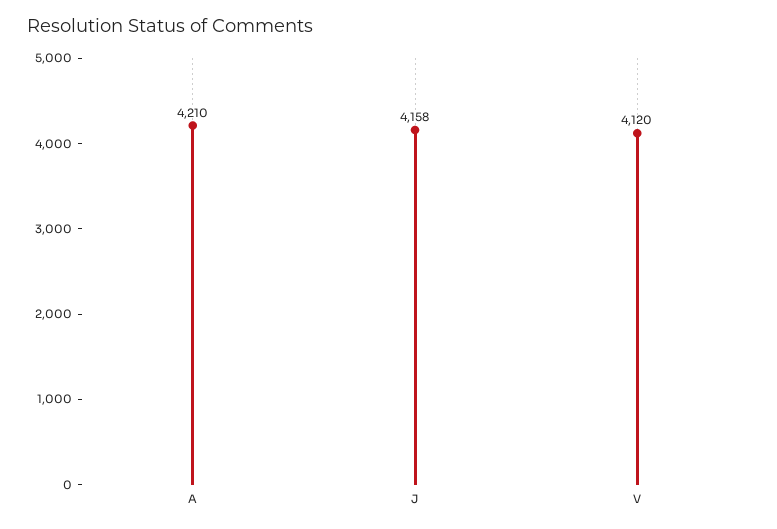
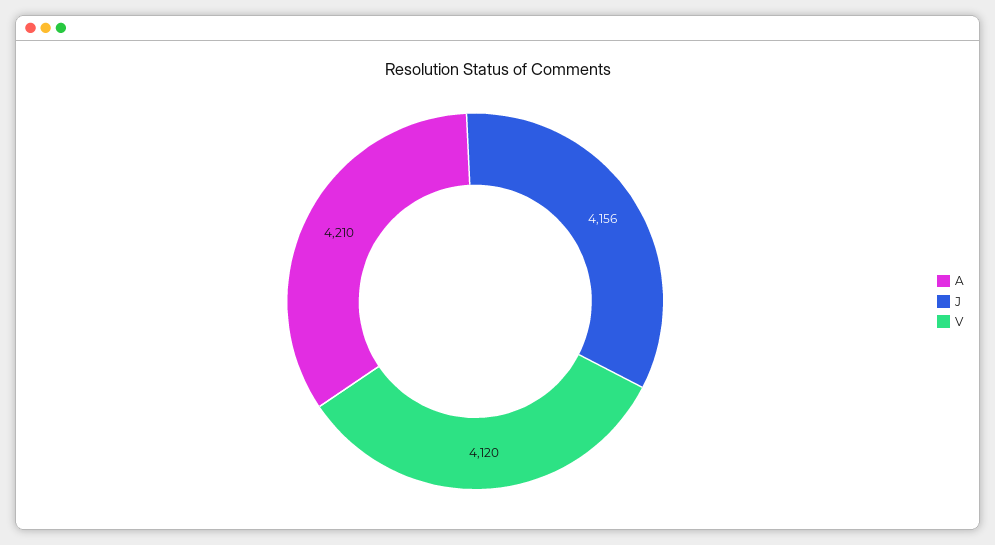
  {
    "A": 4210,
-   "J": 4158,
+   "J": 4156,
    "V": 4120
  }

